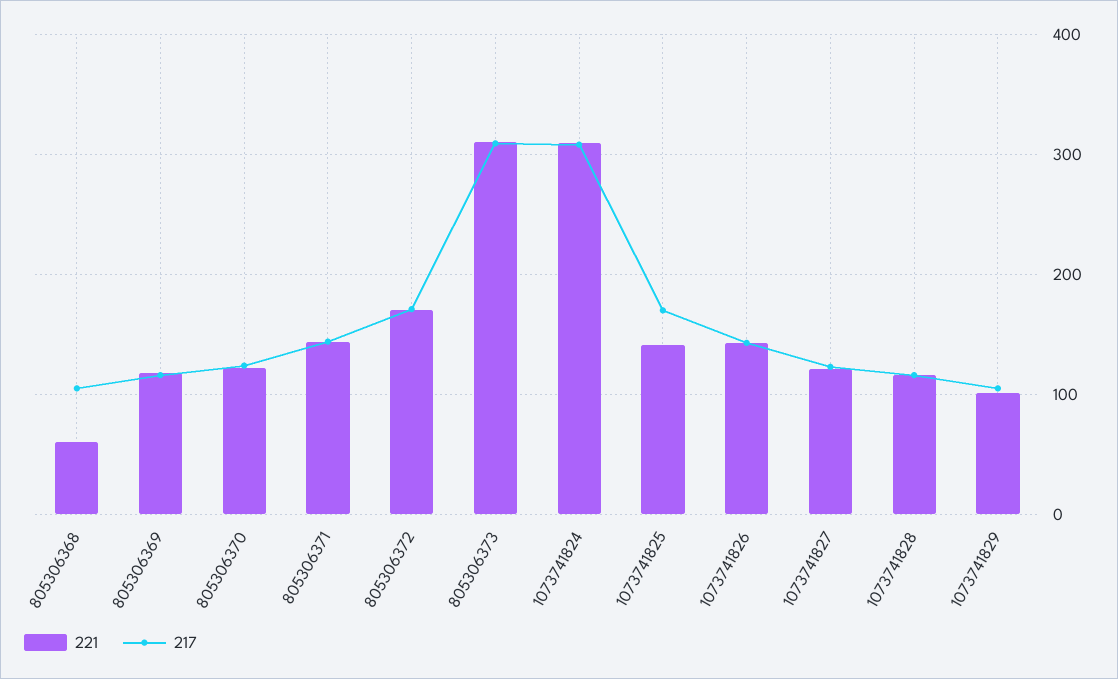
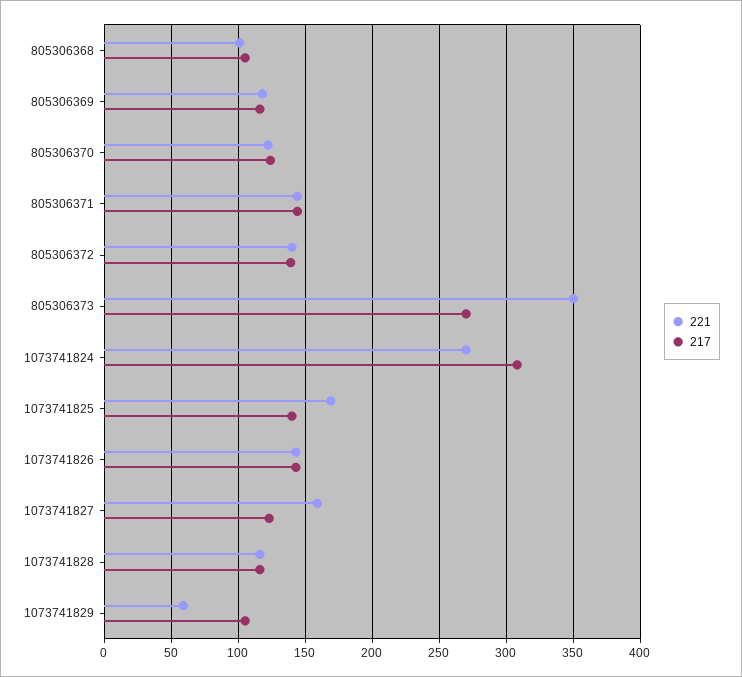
  {
    "221": {
-     "805306368": 60,
+     "805306368": 100,
      "805306369": 120,
      "805306370": 120,
      "805306371": 145,
-     "805306372": 170,
+     "805306372": 140,
-     "805306373": 310,
+     "805306373": 350,
-     "1073741824": 310,
+     "1073741824": 270,
-     "1073741825": 140,
+     "1073741825": 170,
      "1073741826": 145,
-     "1073741827": 120,
+     "1073741827": 160,
      "1073741828": 115,
-     "1073741829": 100
+     "1073741829": 60
    },
    "217": {
      "805306368": 105,
      "805306369": 115,
      "805306370": 125,
      "805306371": 145,
-     "805306372": 170,
+     "805306372": 140,
-     "805306373": 310,
+     "805306373": 270,
      "1073741824": 310,
-     "1073741825": 170,
+     "1073741825": 140,
      "1073741826": 145,
      "1073741827": 125,
      "1073741828": 115,
      "1073741829": 105
    }
  }

